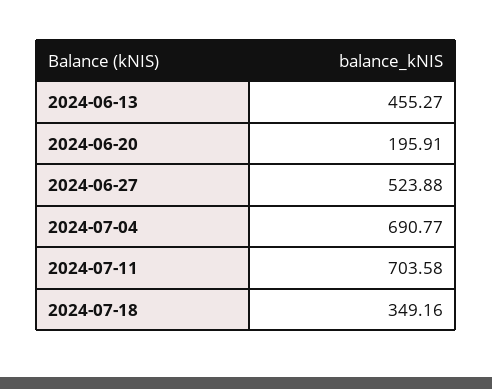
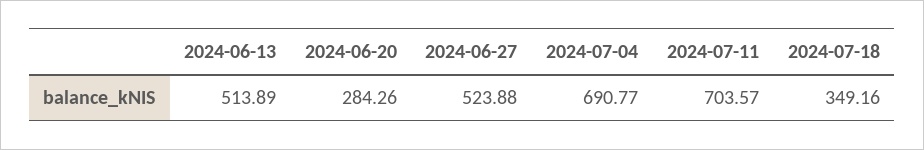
  {
-   "2024-06-13": 455.27,
+   "2024-06-13": 513.89,
-   "2024-06-20": 195.91,
+   "2024-06-20": 284.26,
    "2024-06-27": 523.88,
    "2024-07-04": 690.77,
-   "2024-07-11": 703.58,
+   "2024-07-11": 703.57,
    "2024-07-18": 349.16
  }

